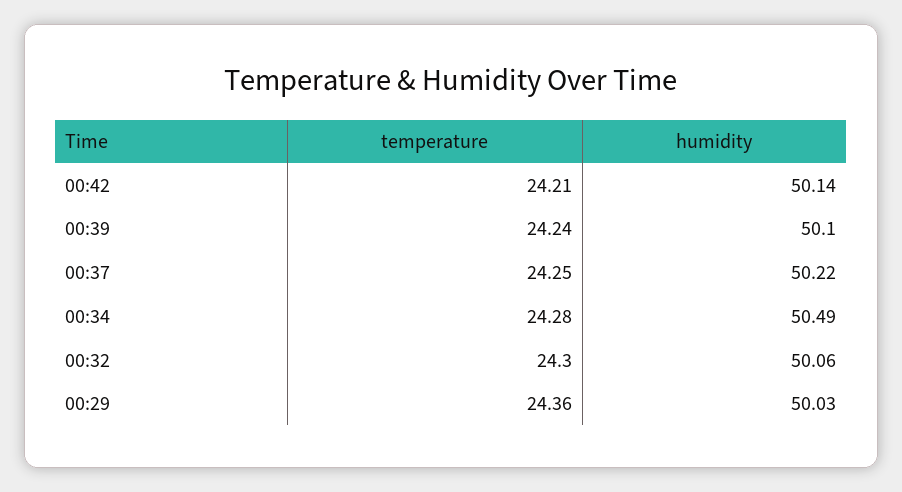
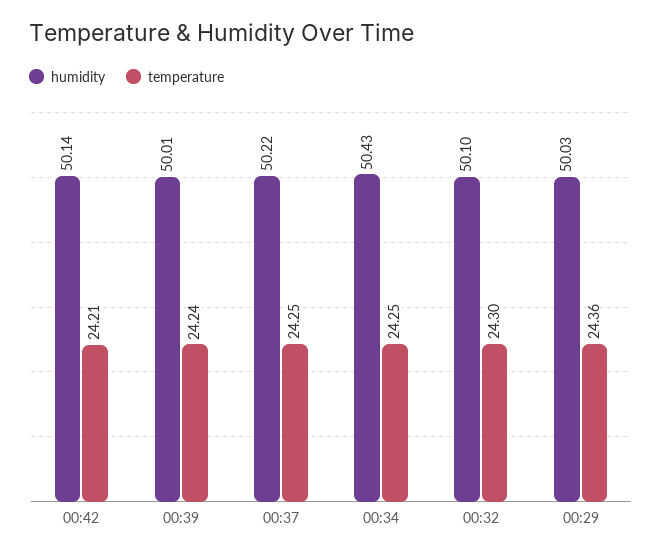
  {
    "temperature": {
      "00:42": 24.21,
      "00:39": 24.24,
      "00:37": 24.25,
-     "00:34": 24.28,
+     "00:34": 24.25,
      "00:32": 24.3,
      "00:29": 24.36
    },
    "humidity": {
      "00:42": 50.14,
-     "00:39": 50.1,
+     "00:39": 50.01,
      "00:37": 50.22,
-     "00:34": 50.49,
+     "00:34": 50.43,
-     "00:32": 50.06,
+     "00:32": 50.1,
      "00:29": 50.03
    }
  }

